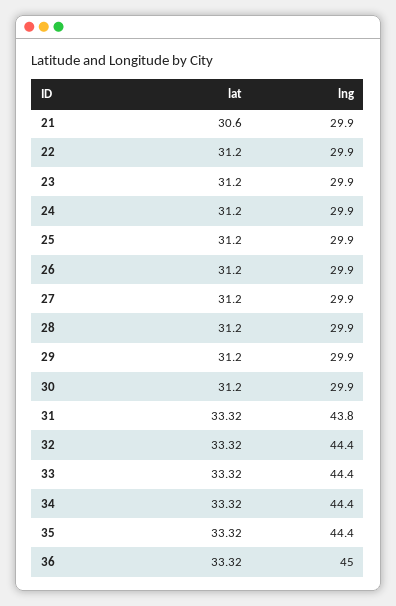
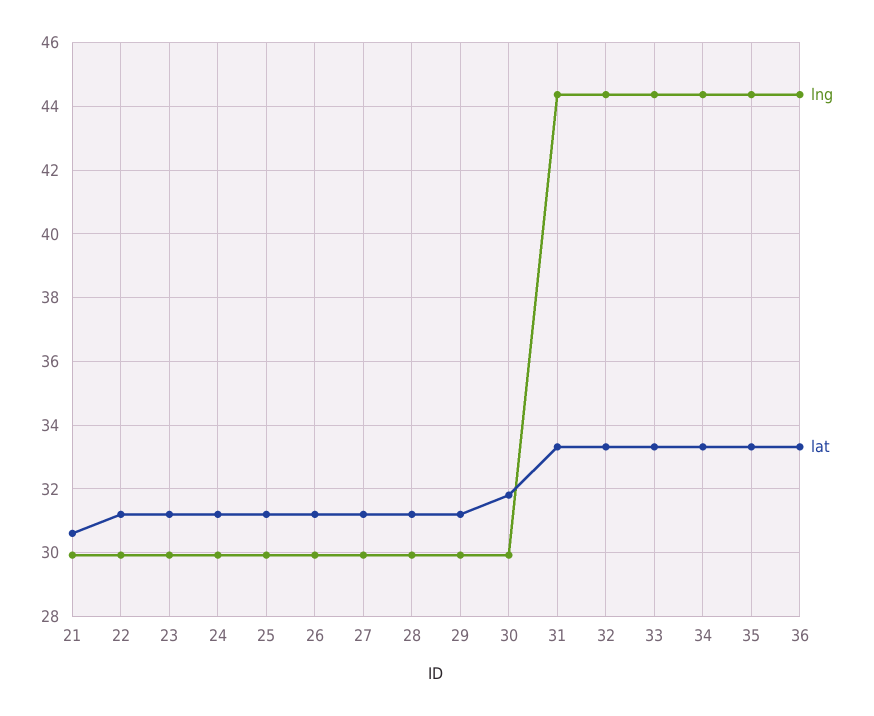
  {
    "lat": {
      "21": 30.6,
      "22": 31.2,
      "23": 31.2,
      "24": 31.2,
      "25": 31.2,
      "26": 31.2,
      "27": 31.2,
      "28": 31.2,
      "29": 31.2,
-     "30": 31.2,
+     "30": 31.8,
      "31": 33.32,
      "32": 33.32,
      "33": 33.32,
      "34": 33.32,
      "35": 33.32,
      "36": 33.32
    },
    "lng": {
      "21": 29.9,
      "22": 29.9,
      "23": 29.9,
      "24": 29.9,
      "25": 29.9,
      "26": 29.9,
      "27": 29.9,
      "28": 29.9,
      "29": 29.9,
      "30": 29.9,
-     "31": 43.8,
+     "31": 44.4,
      "32": 44.4,
      "33": 44.4,
      "34": 44.4,
      "35": 44.4,
-     "36": 45
+     "36": 44.4
    }
  }

